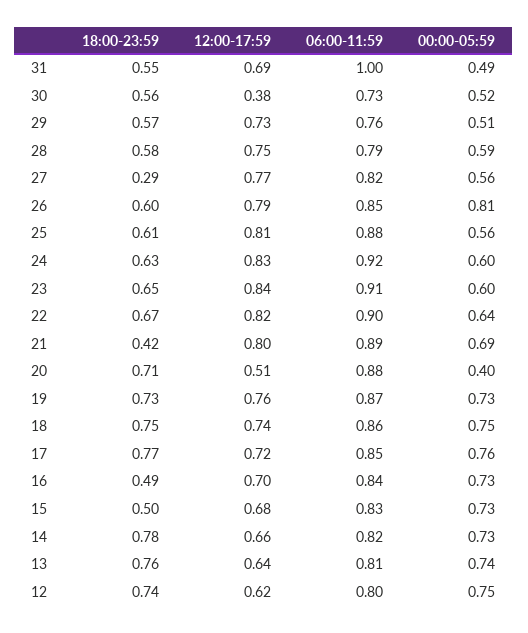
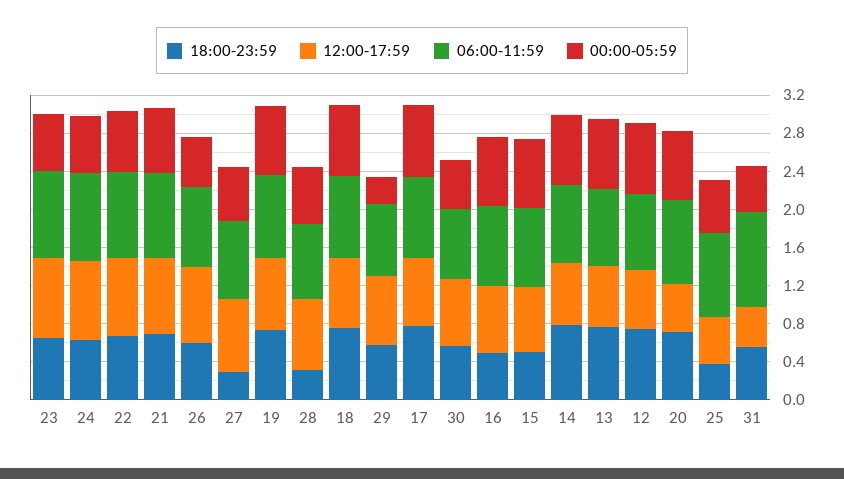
  {
    "18:00-23:59": {
      "31": 0.55,
      "30": 0.56,
      "29": 0.57,
-     "28": 0.58,
+     "28": 0.3,
      "27": 0.29,
      "26": 0.6,
-     "25": 0.61,
+     "25": 0.4,
      "24": 0.63,
      "23": 0.65,
      "22": 0.67,
-     "21": 0.42,
+     "21": 0.7,
      "20": 0.71,
      "19": 0.73,
      "18": 0.75,
      "17": 0.77,
      "16": 0.49,
      "15": 0.5,
      "14": 0.78,
      "13": 0.76,
      "12": 0.74
    },
    "12:00-17:59": {
-     "31": 0.69,
+     "31": 0.4,
-     "30": 0.38,
+     "30": 0.7,
      "29": 0.73,
      "28": 0.75,
      "27": 0.77,
      "26": 0.79,
-     "25": 0.81,
+     "25": 0.5,
      "24": 0.83,
      "23": 0.84,
      "22": 0.82,
      "21": 0.8,
      "20": 0.51,
      "19": 0.76,
      "18": 0.74,
      "17": 0.72,
      "16": 0.7,
      "15": 0.68,
      "14": 0.66,
      "13": 0.64,
      "12": 0.62
    },
    "06:00-11:59": {
      "31": 1,
      "30": 0.73,
      "29": 0.76,
      "28": 0.79,
      "27": 0.82,
      "26": 0.85,
      "25": 0.88,
      "24": 0.92,
      "23": 0.91,
      "22": 0.9,
      "21": 0.89,
      "20": 0.88,
      "19": 0.87,
      "18": 0.86,
      "17": 0.85,
      "16": 0.84,
      "15": 0.83,
      "14": 0.82,
      "13": 0.81,
      "12": 0.8
    },
    "00:00-05:59": {
      "31": 0.49,
      "30": 0.52,
-     "29": 0.51,
+     "29": 0.3,
      "28": 0.59,
      "27": 0.56,
-     "26": 0.81,
+     "26": 0.5,
      "25": 0.56,
      "24": 0.6,
      "23": 0.6,
      "22": 0.64,
      "21": 0.69,
-     "20": 0.4,
+     "20": 0.7,
      "19": 0.73,
      "18": 0.75,
      "17": 0.76,
      "16": 0.73,
      "15": 0.73,
      "14": 0.73,
      "13": 0.74,
      "12": 0.75
    }
  }

